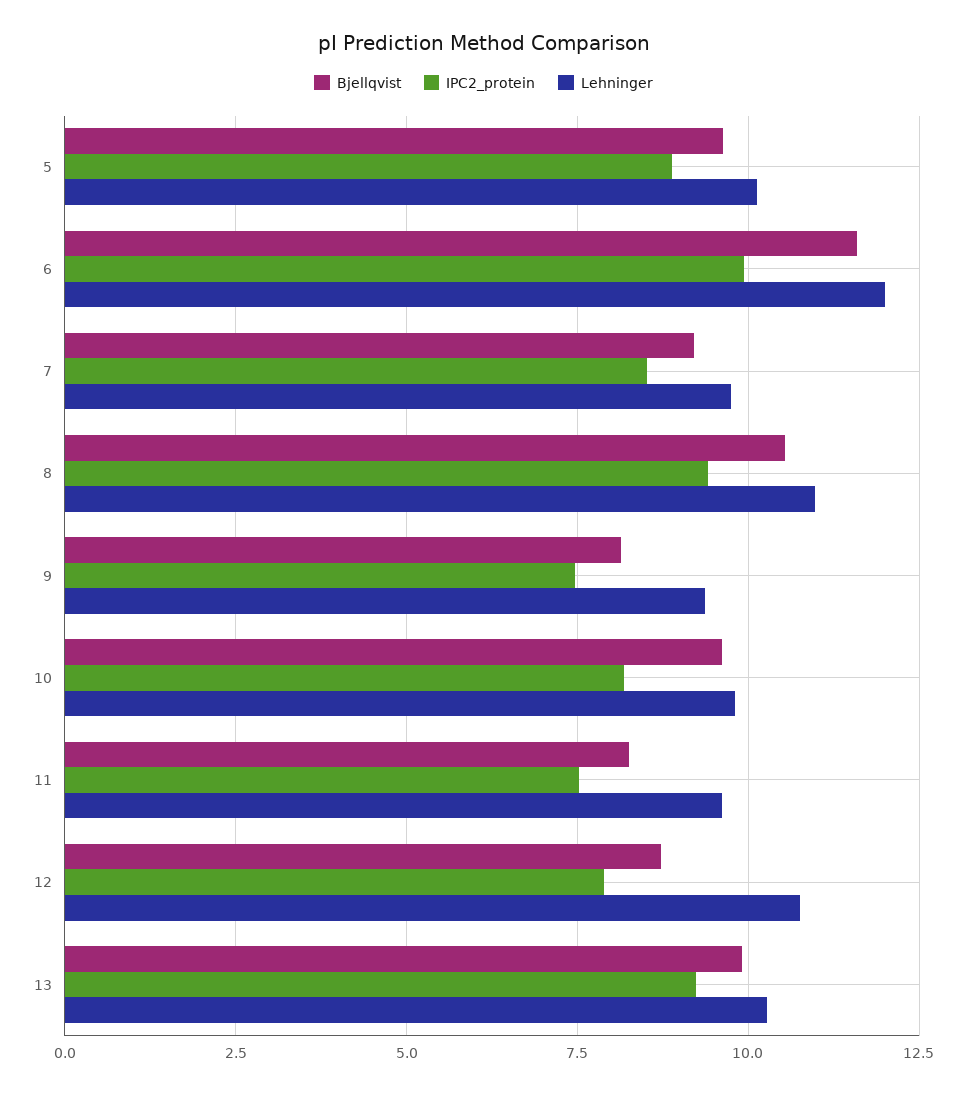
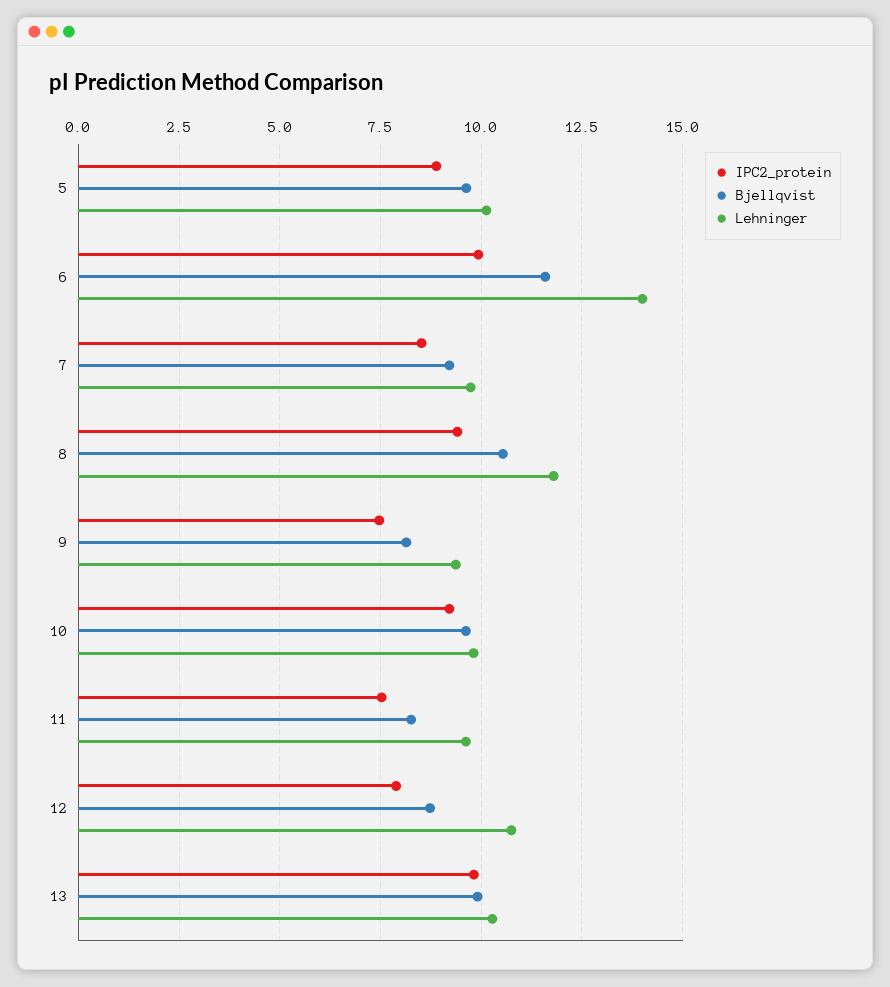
  {
    "Bjellqvist": {
      "5": 9.75,
      "6": 11.5,
      "7": 9.25,
      "8": 10.5,
      "9": 8.25,
      "10": 9.5,
      "11": 8.25,
      "12": 8.75,
      "13": 10
    },
    "IPC2_protein": {
      "5": 9,
      "6": 10,
      "7": 8.5,
      "8": 9.5,
      "9": 7.5,
-     "10": 8.25,
+     "10": 9.25,
      "11": 7.5,
      "12": 8,
-     "13": 9.25
+     "13": 9.75
    },
    "Lehninger": {
      "5": 10.25,
-     "6": 12,
+     "6": 14,
      "7": 9.75,
-     "8": 11,
+     "8": 11.75,
      "9": 9.25,
      "10": 9.75,
      "11": 9.5,
      "12": 10.75,
      "13": 10.25
    }
  }

